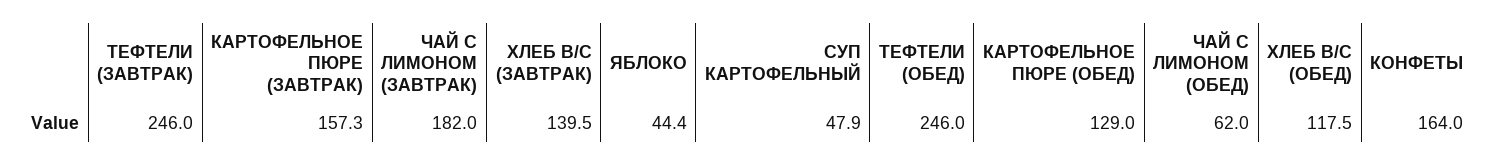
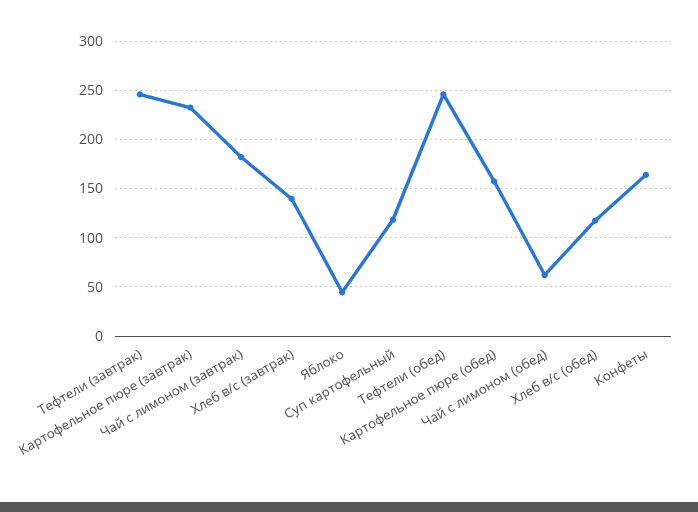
  {
    "ТЕФТЕЛИ (ЗАВТРАК)": 246,
-   "КАРТОФЕЛЬНОЕ ПЮРЕ (ЗАВТРАК)": 157.3,
+   "КАРТОФЕЛЬНОЕ ПЮРЕ (ЗАВТРАК)": 230,
    "ЧАЙ С ЛИМОНОМ (ЗАВТРАК)": 182,
    "ХЛЕБ В/С (ЗАВТРАК)": 139.5,
    "ЯБЛОКО": 44.4,
-   "СУП КАРТОФЕЛЬНЫЙ": 47.9,
+   "СУП КАРТОФЕЛЬНЫЙ": 120,
    "ТЕФТЕЛИ (ОБЕД)": 246,
-   "КАРТОФЕЛЬНОЕ ПЮРЕ (ОБЕД)": 129,
+   "КАРТОФЕЛЬНОЕ ПЮРЕ (ОБЕД)": 160,
    "ЧАЙ С ЛИМОНОМ (ОБЕД)": 62,
    "ХЛЕБ В/С (ОБЕД)": 117.5,
    "КОНФЕТЫ": 164
  }

